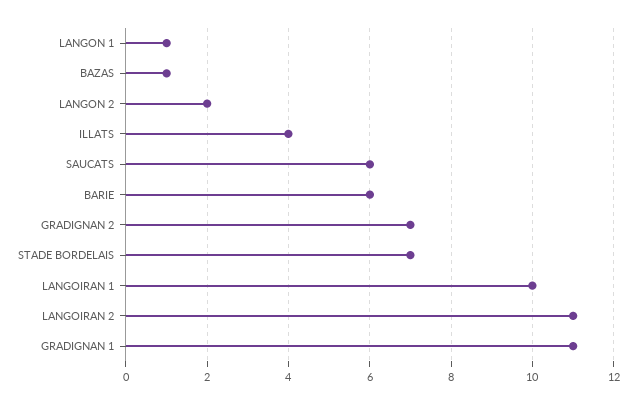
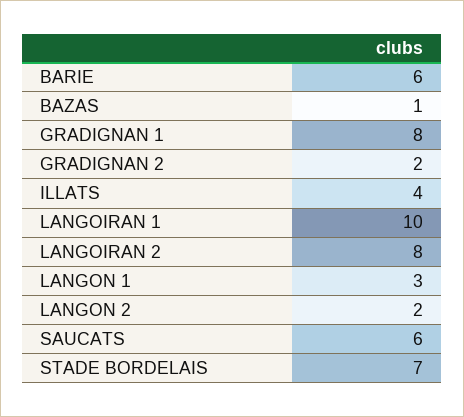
  {
-   "LANGON 1": 1,
+   "LANGON 1": 3,
    "BAZAS": 1,
    "LANGON 2": 2,
    "ILLATS": 4,
    "SAUCATS": 6,
    "BARIE": 6,
-   "GRADIGNAN 2": 7,
+   "GRADIGNAN 2": 2,
    "STADE BORDELAIS": 7,
    "LANGOIRAN 1": 10,
-   "LANGOIRAN 2": 11,
+   "LANGOIRAN 2": 8,
-   "GRADIGNAN 1": 11
+   "GRADIGNAN 1": 8
  }

